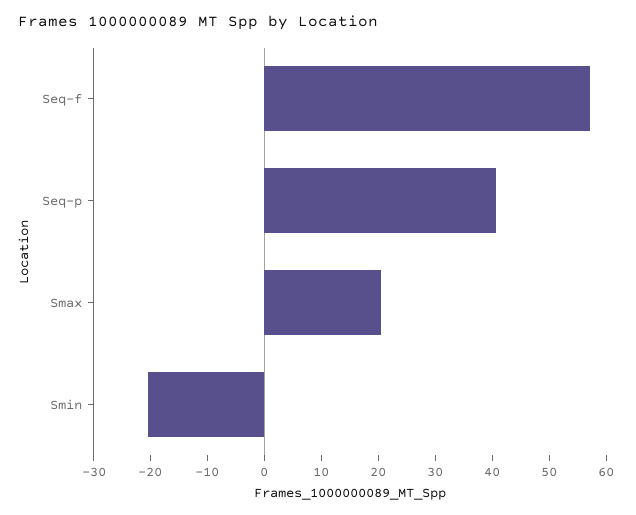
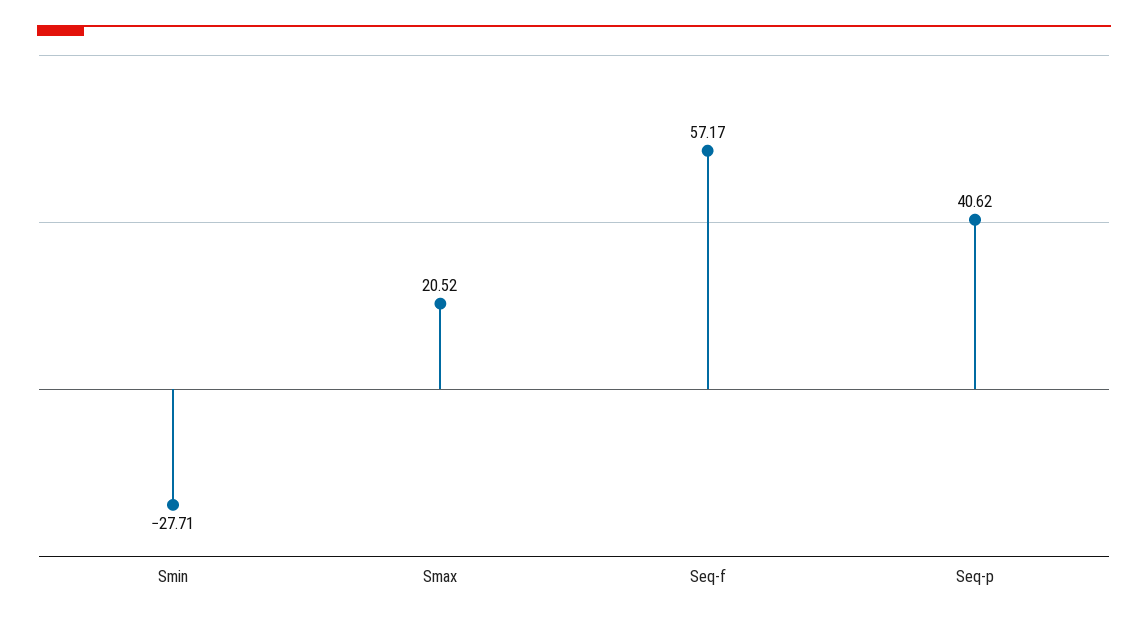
  {
    "Seq-f": 57.17,
    "Seq-p": 40.62,
    "Smax": 20.52,
-   "Smin": -20
+   "Smin": -27.71
  }

